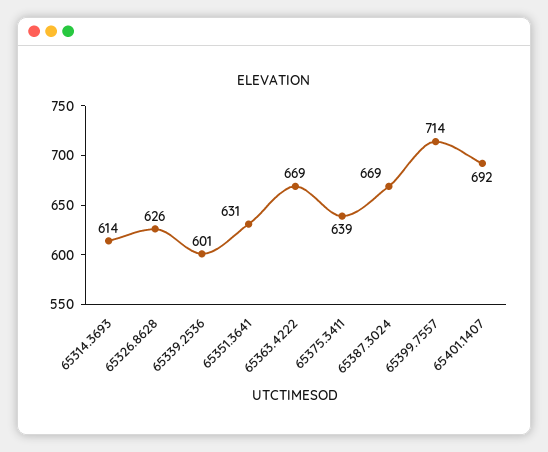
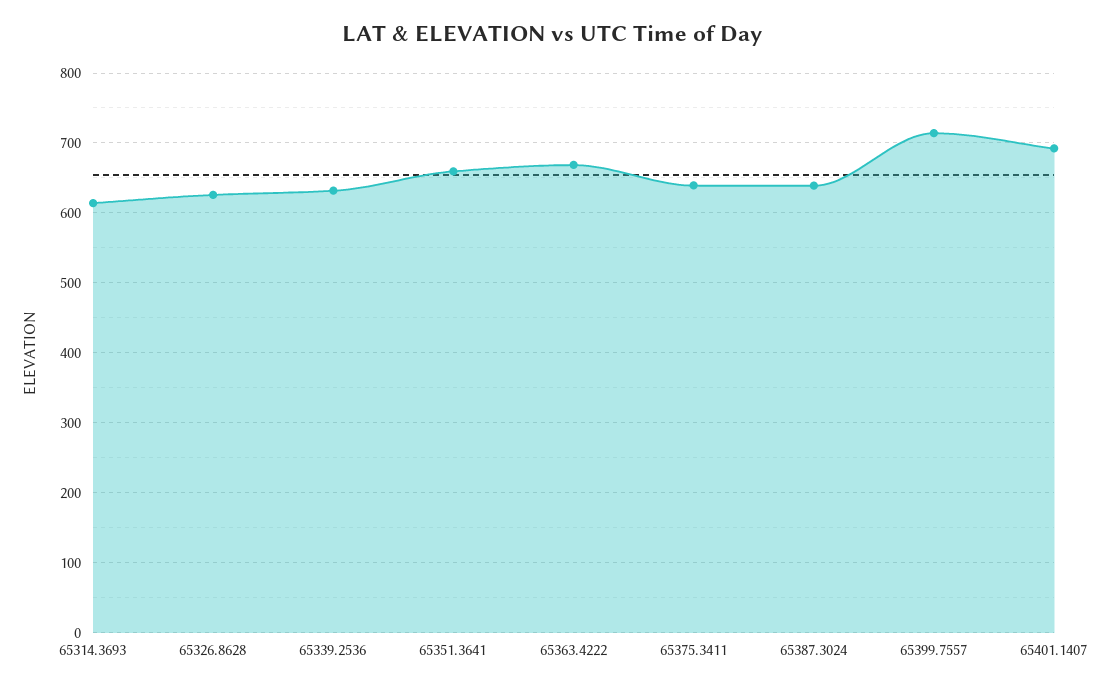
  {
    "65314.3693": 614,
    "65326.8628": 626,
-   "65339.2536": 601,
+   "65339.2536": 630,
-   "65351.3641": 631,
+   "65351.3641": 660,
    "65363.4222": 669,
    "65375.3411": 639,
-   "65387.3024": 669,
+   "65387.3024": 640,
    "65399.7557": 714,
    "65401.1407": 692
  }

